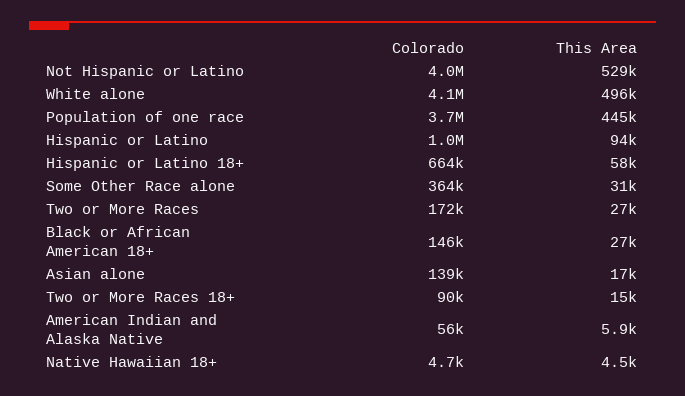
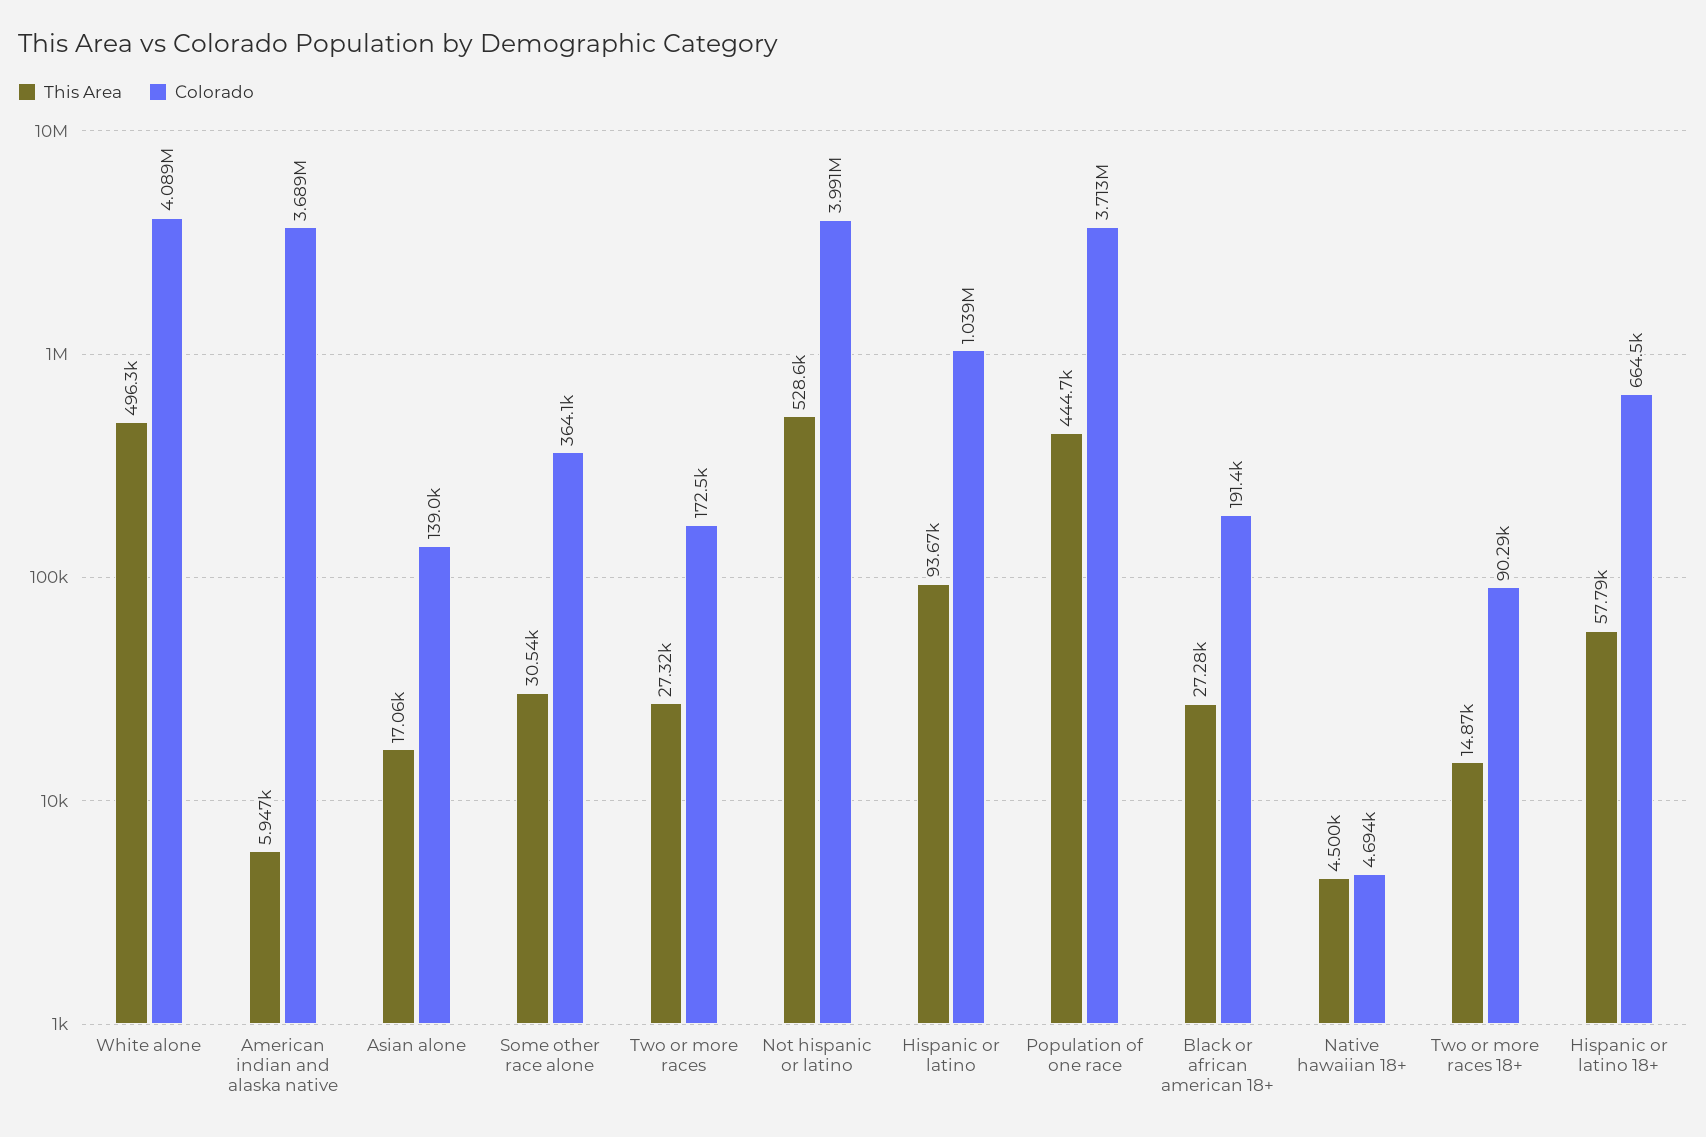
  {
    "Colorado": {
      "Not Hispanic or Latino": 3991000,
      "White alone": 4089000,
      "Population of one race": 3713000,
      "Hispanic or Latino": 1039000,
      "Hispanic or Latino 18+": 664500,
      "Some Other Race alone": 364100,
      "Two or More Races": 172500,
-     "Black or African American 18+": 146000,
+     "Black or African American 18+": 191400,
      "Asian alone": 139000,
      "Two or More Races 18+": 90290,
-     "American Indian and Alaska Native": 56000,
+     "American Indian and Alaska Native": 3689000,
      "Native Hawaiian 18+": 4694
    },
    "This Area": {
      "Not Hispanic or Latino": 528600,
      "White alone": 496300,
      "Population of one race": 444700,
      "Hispanic or Latino": 93670,
      "Hispanic or Latino 18+": 57790,
      "Some Other Race alone": 30540,
      "Two or More Races": 27320,
      "Black or African American 18+": 27280,
      "Asian alone": 17060,
      "Two or More Races 18+": 14870,
      "American Indian and Alaska Native": 5947,
      "Native Hawaiian 18+": 4500
    }
  }

